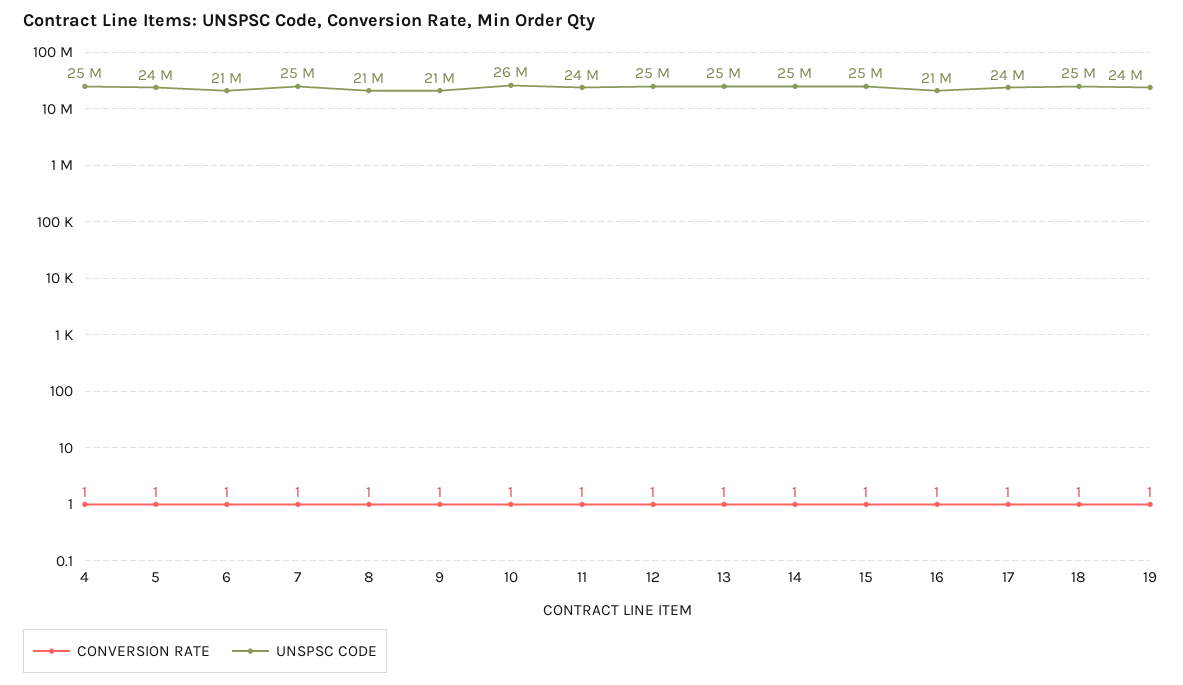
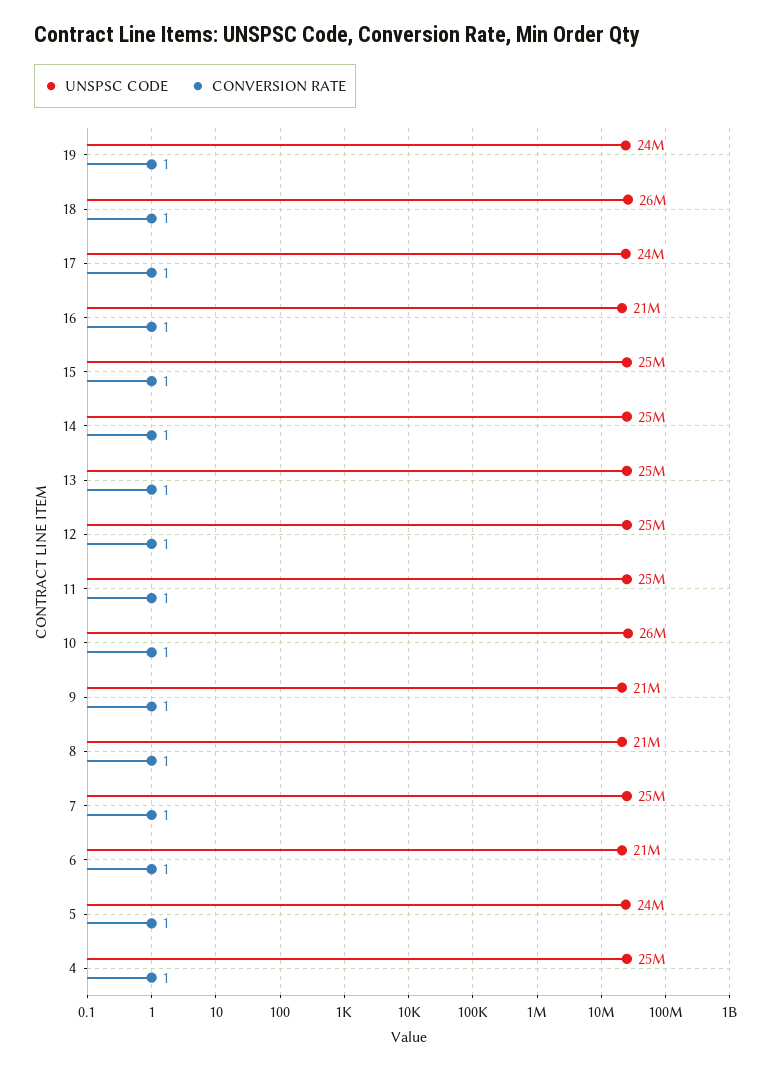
  {
    "CONVERSION RATE": {
      "4": 1,
      "5": 1,
      "6": 1,
      "7": 1,
      "8": 1,
      "9": 1,
      "10": 1,
      "11": 1,
      "12": 1,
      "13": 1,
      "14": 1,
      "15": 1,
      "16": 1,
      "17": 1,
      "18": 1,
      "19": 1
    },
    "UNSPSC CODE": {
      "4": 25000000,
      "5": 24000000,
      "6": 21000000,
      "7": 25000000,
      "8": 21000000,
      "9": 21000000,
      "10": 26000000,
-     "11": 24000000,
+     "11": 25000000,
      "12": 25000000,
      "13": 25000000,
      "14": 25000000,
      "15": 25000000,
      "16": 21000000,
      "17": 24000000,
-     "18": 25000000,
+     "18": 26000000,
      "19": 24000000
    }
  }

